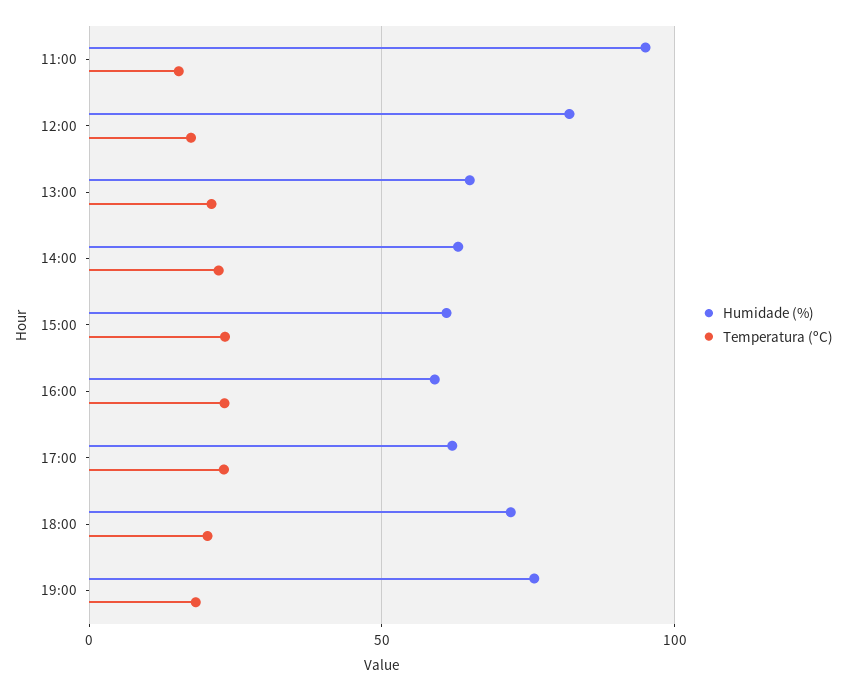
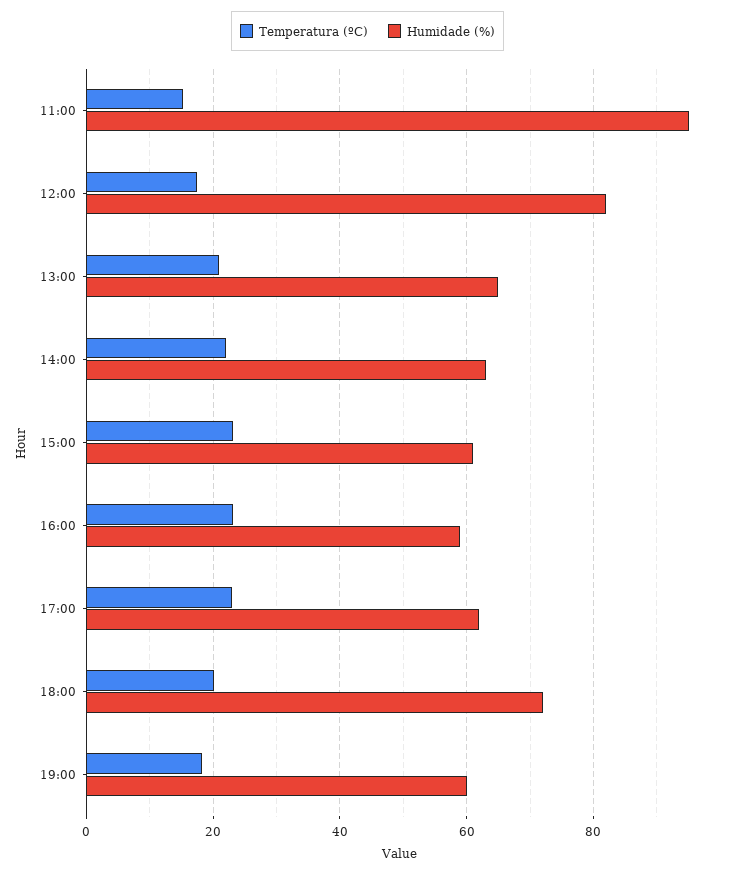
  {
    "Humidade (%)": {
      "11:00": 96,
      "12:00": 82,
      "13:00": 66,
      "14:00": 64,
      "15:00": 62,
      "16:00": 60,
      "17:00": 62,
      "18:00": 72,
-     "19:00": 75
+     "19:00": 60
    },
    "Temperatura (ºC)": {
      "11:00": 16,
      "12:00": 18,
      "13:00": 20,
      "14:00": 22,
      "15:00": 24,
      "16:00": 24,
      "17:00": 24,
      "18:00": 20,
      "19:00": 18
    }
  }

